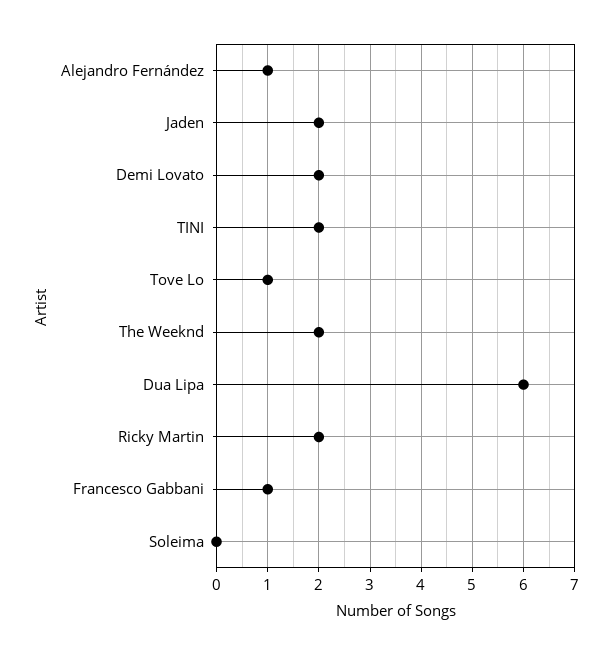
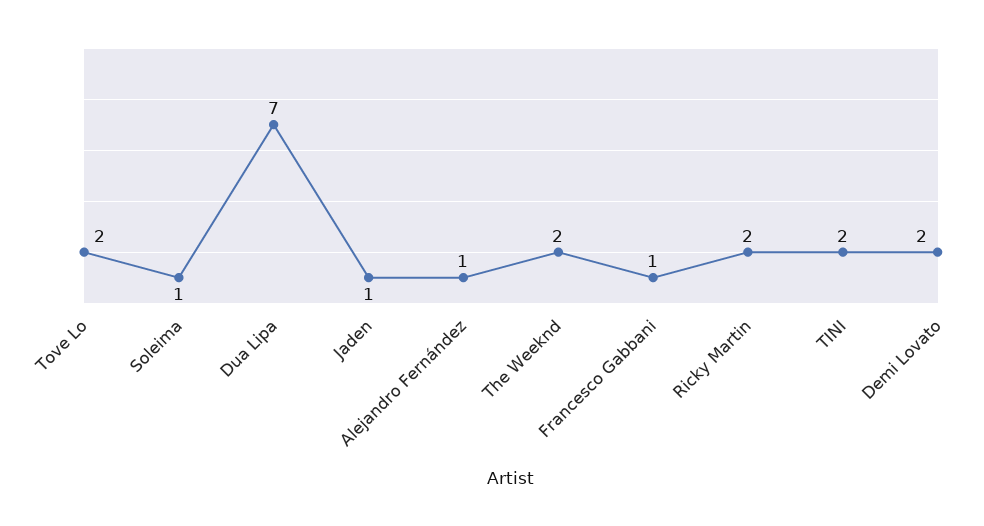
  {
    "Alejandro Fernández": 1,
-   "Jaden": 2,
+   "Jaden": 1,
    "Demi Lovato": 2,
    "TINI": 2,
-   "Tove Lo": 1,
+   "Tove Lo": 2,
    "The Weeknd": 2,
-   "Dua Lipa": 6,
+   "Dua Lipa": 7,
    "Ricky Martin": 2,
    "Francesco Gabbani": 1,
-   "Soleima": 0
+   "Soleima": 1
  }

